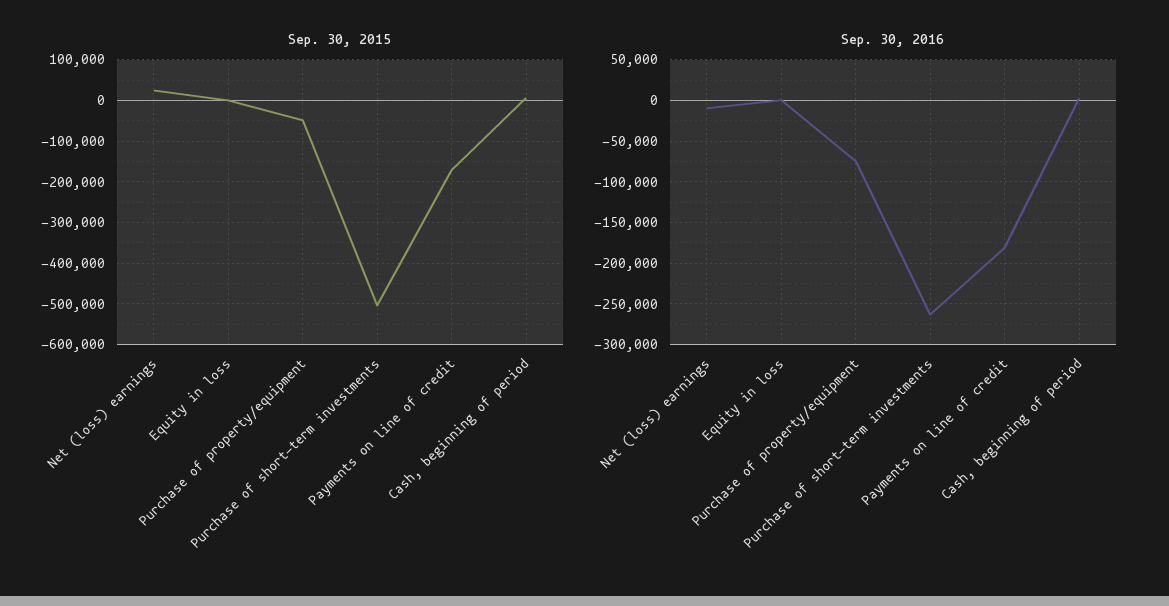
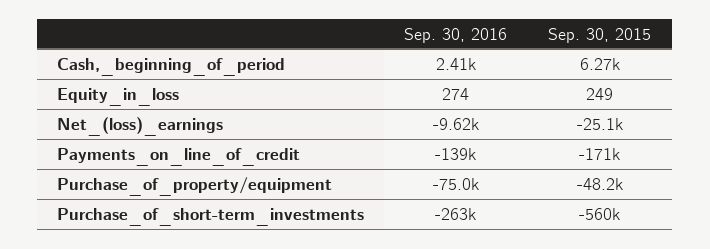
  {
    "Sep. 30, 2015": {
-     "Net (loss) earnings": 20000,
+     "Net (loss) earnings": -25100,
      "Equity in loss": 249,
      "Purchase of property/equipment": -48200,
-     "Purchase of short-term investments": -500000,
+     "Purchase of short-term investments": -560000,
      "Payments on line of credit": -171000,
      "Cash, beginning of period": 6270
    },
    "Sep. 30, 2016": {
      "Net (loss) earnings": -9620,
      "Equity in loss": 274,
      "Purchase of property/equipment": -75000,
      "Purchase of short-term investments": -263000,
-     "Payments on line of credit": -180000,
+     "Payments on line of credit": -139000,
      "Cash, beginning of period": 2410
    }
  }

